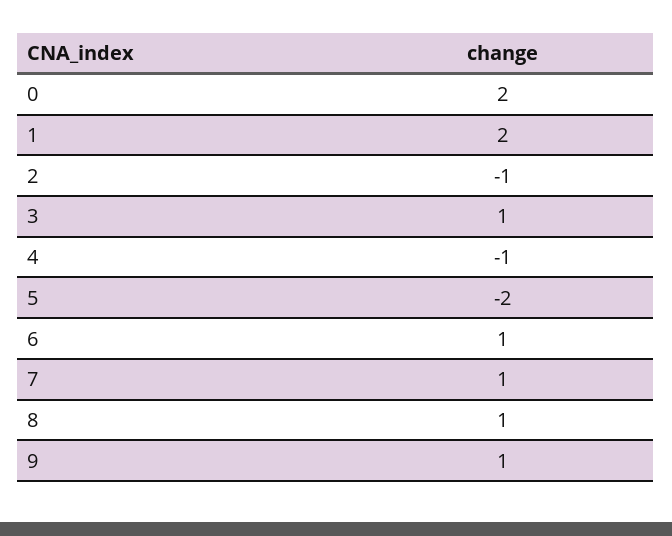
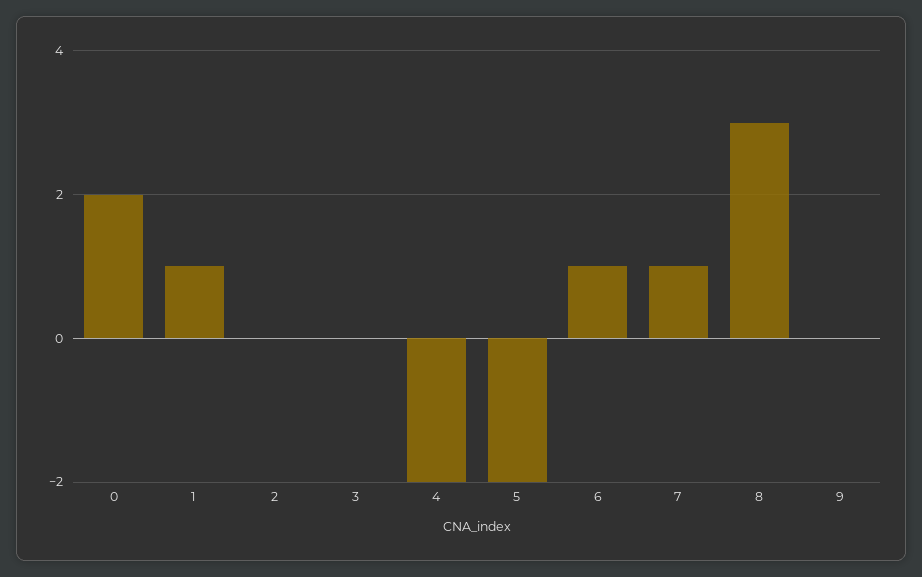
  {
    "0": 2,
-   "1": 2,
+   "1": 1,
-   "2": -1,
+   "2": 0,
-   "3": 1,
+   "3": 0,
-   "4": -1,
+   "4": -2,
    "5": -2,
    "6": 1,
    "7": 1,
-   "8": 1,
+   "8": 3,
-   "9": 1
+   "9": 0
  }

